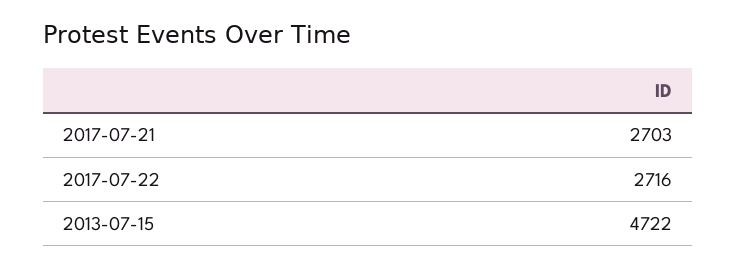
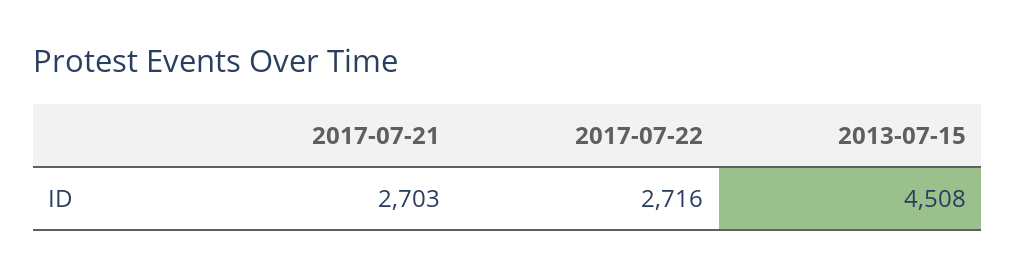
  {
    "2017-07-21": 2703,
    "2017-07-22": 2716,
-   "2013-07-15": 4722
+   "2013-07-15": 4508
  }

